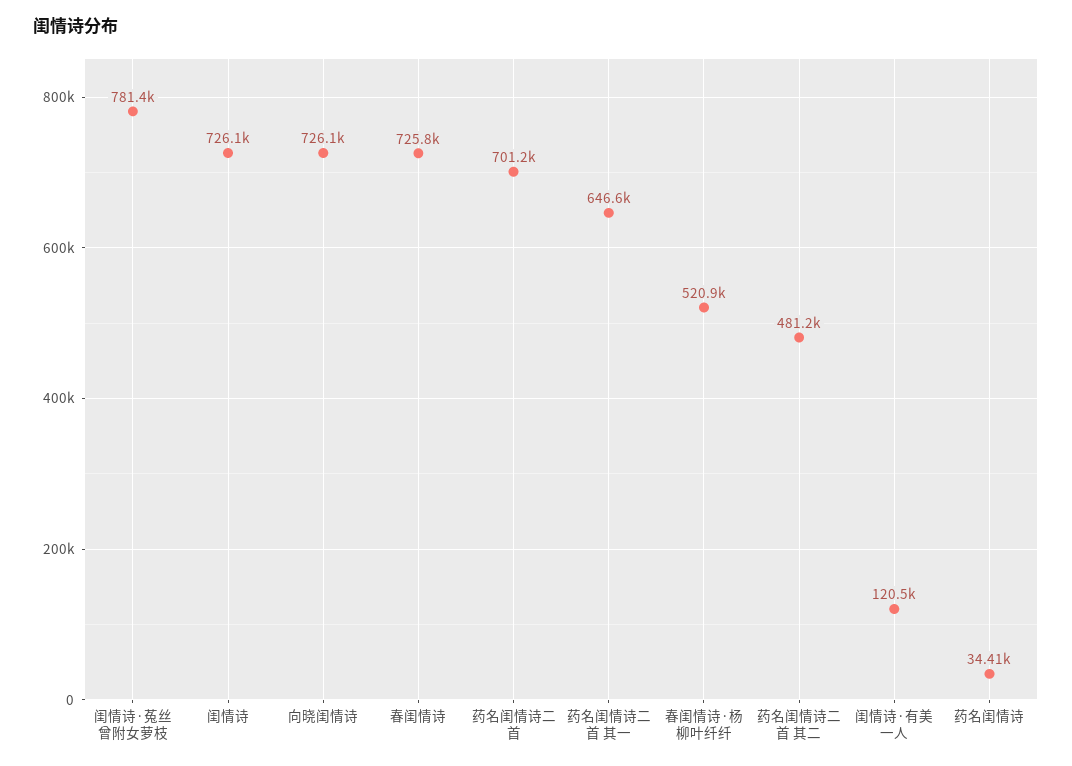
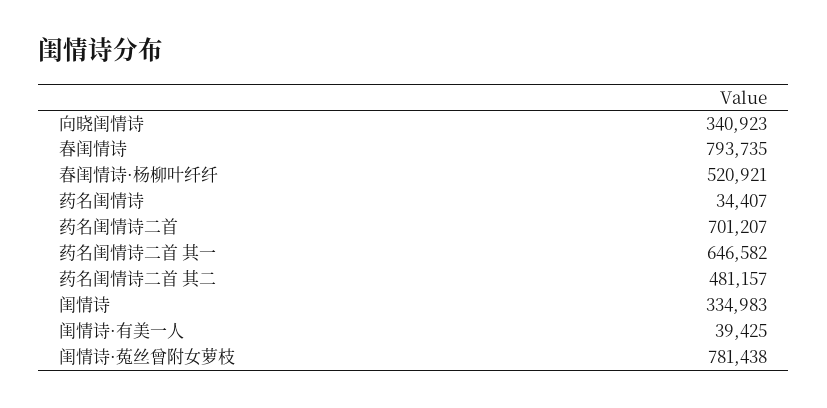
  {
    "闺情诗·菟丝曾附女萝枝": 781438,
-   "闺情诗": 726100,
+   "闺情诗": 334983,
-   "向晓闺情诗": 726100,
+   "向晓闺情诗": 340923,
-   "春闺情诗": 725800,
+   "春闺情诗": 793735,
    "药名闺情诗二首": 701207,
    "药名闺情诗二首 其一": 646582,
    "春闺情诗·杨柳叶纤纤": 520921,
    "药名闺情诗二首 其二": 481157,
-   "闺情诗·有美一人": 120500,
+   "闺情诗·有美一人": 39425,
    "药名闺情诗": 34407
  }

